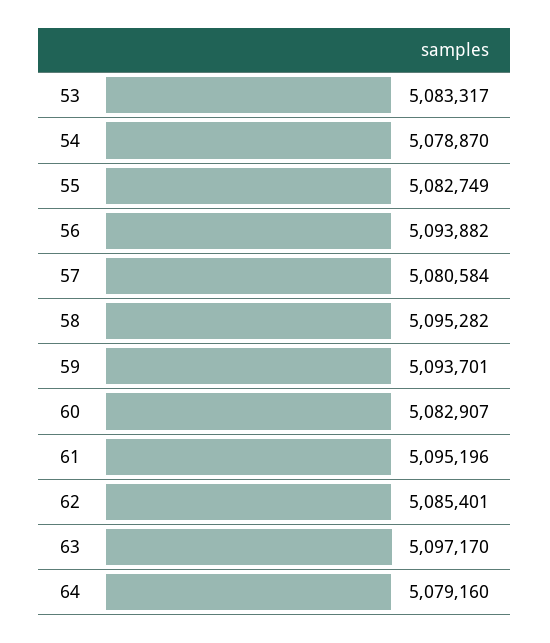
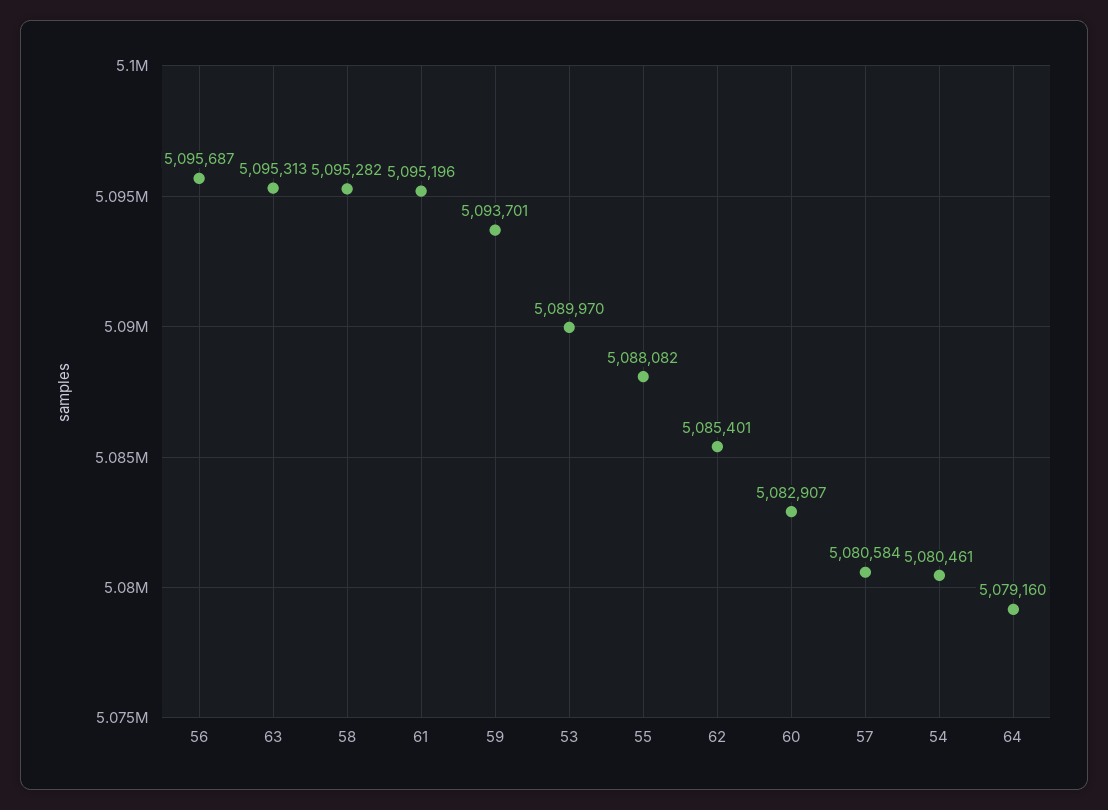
  {
-   "53": 5083317,
+   "53": 5089970,
-   "54": 5078870,
+   "54": 5080461,
-   "55": 5082749,
+   "55": 5088082,
-   "56": 5093882,
+   "56": 5095687,
    "57": 5080584,
    "58": 5095282,
    "59": 5093701,
    "60": 5082907,
    "61": 5095196,
    "62": 5085401,
-   "63": 5097170,
+   "63": 5095313,
    "64": 5079160
  }

